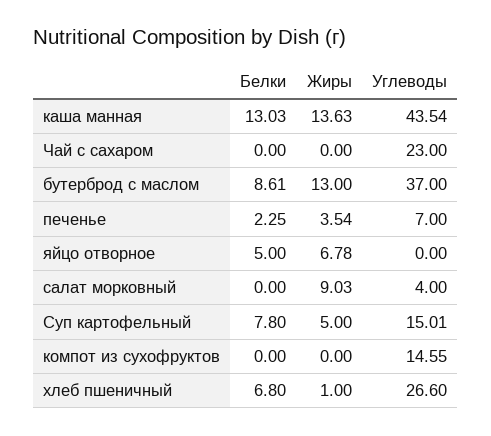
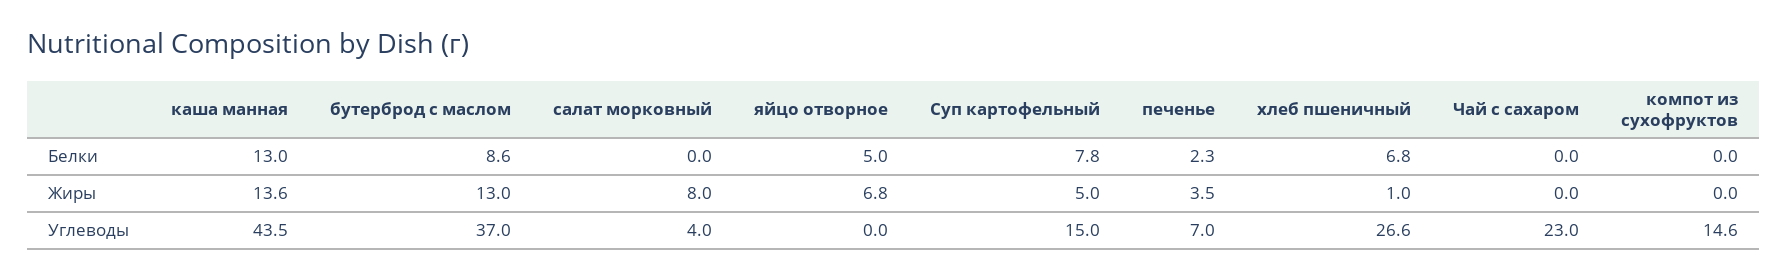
  {
    "Белки": {
      "каша манная": 13.03,
      "Чай с сахаром": 0,
      "бутерброд с маслом": 8.61,
      "печенье": 2.25,
      "яйцо отворное": 5,
      "салат морковный": 0,
      "Суп картофельный": 7.8,
      "компот из сухофруктов": 0,
      "хлеб пшеничный": 6.8
    },
    "Жиры": {
      "каша манная": 13.63,
      "Чай с сахаром": 0,
      "бутерброд с маслом": 13,
      "печенье": 3.54,
      "яйцо отворное": 6.78,
-     "салат морковный": 9.03,
+     "салат морковный": 8,
      "Суп картофельный": 5,
      "компот из сухофруктов": 0,
      "хлеб пшеничный": 1
    },
    "Углеводы": {
      "каша манная": 43.54,
      "Чай с сахаром": 23,
      "бутерброд с маслом": 37,
      "печенье": 7,
      "яйцо отворное": 0,
      "салат морковный": 4,
      "Суп картофельный": 15.01,
      "компот из сухофруктов": 14.55,
      "хлеб пшеничный": 26.6
    }
  }

